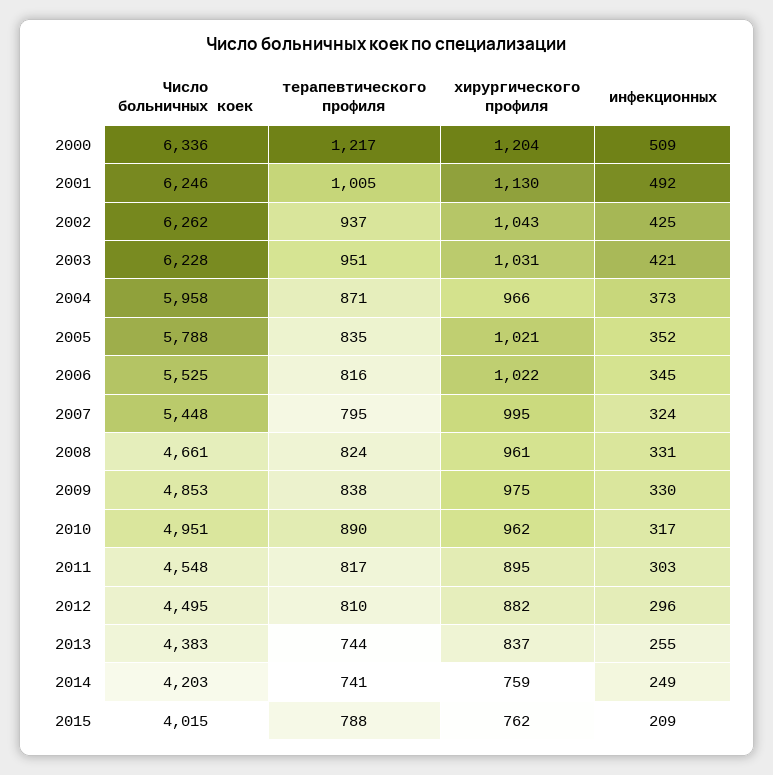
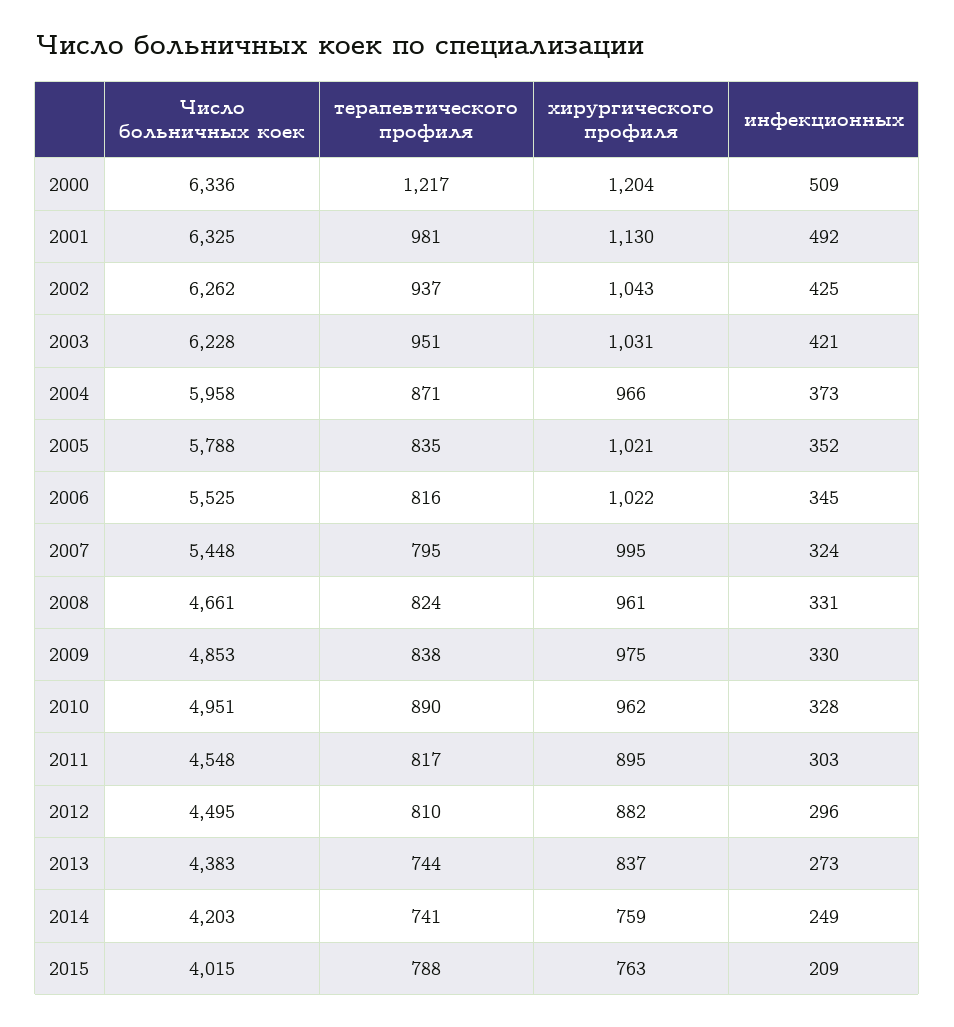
  {
    "Число больничных коек": {
      "2000": 6336,
-     "2001": 6246,
+     "2001": 6325,
      "2002": 6262,
      "2003": 6228,
      "2004": 5958,
      "2005": 5788,
      "2006": 5525,
      "2007": 5448,
      "2008": 4661,
      "2009": 4853,
      "2010": 4951,
      "2011": 4548,
      "2012": 4495,
      "2013": 4383,
      "2014": 4203,
      "2015": 4015
    },
    "терапевтического профиля": {
      "2000": 1217,
-     "2001": 1005,
+     "2001": 981,
      "2002": 937,
      "2003": 951,
      "2004": 871,
      "2005": 835,
      "2006": 816,
      "2007": 795,
      "2008": 824,
      "2009": 838,
      "2010": 890,
      "2011": 817,
      "2012": 810,
      "2013": 744,
      "2014": 741,
      "2015": 788
    },
    "хирургического профиля": {
      "2000": 1204,
      "2001": 1130,
      "2002": 1043,
      "2003": 1031,
      "2004": 966,
      "2005": 1021,
      "2006": 1022,
      "2007": 995,
      "2008": 961,
      "2009": 975,
      "2010": 962,
      "2011": 895,
      "2012": 882,
      "2013": 837,
      "2014": 759,
-     "2015": 762
+     "2015": 763
    },
    "инфекционных": {
      "2000": 509,
      "2001": 492,
      "2002": 425,
      "2003": 421,
      "2004": 373,
      "2005": 352,
      "2006": 345,
      "2007": 324,
      "2008": 331,
      "2009": 330,
-     "2010": 317,
+     "2010": 328,
      "2011": 303,
      "2012": 296,
-     "2013": 255,
+     "2013": 273,
      "2014": 249,
      "2015": 209
    }
  }

